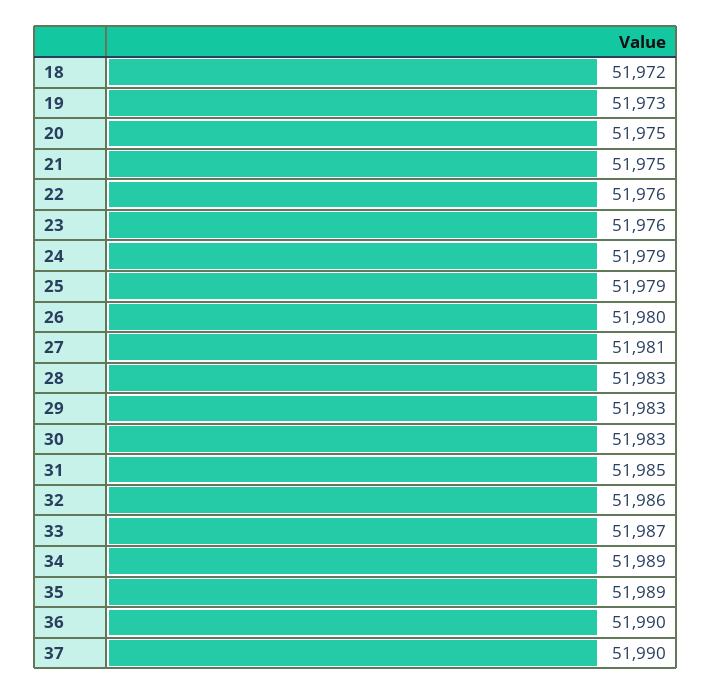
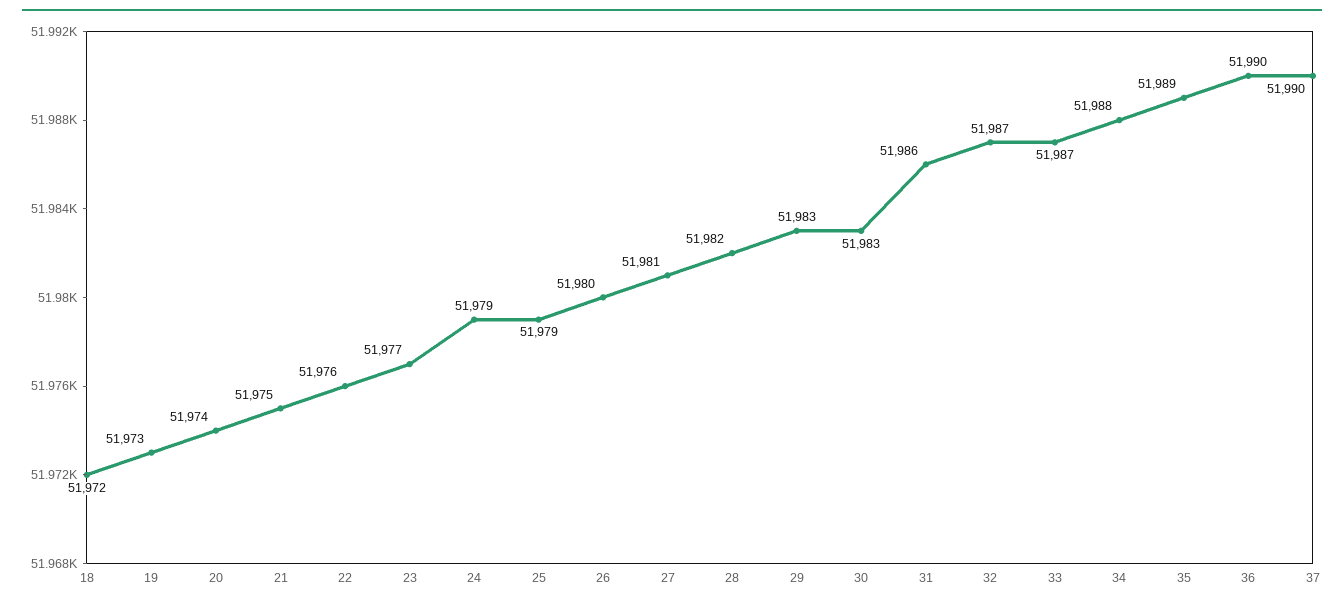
  {
    "18": 51972,
    "19": 51973,
-   "20": 51975,
+   "20": 51974,
    "21": 51975,
    "22": 51976,
-   "23": 51976,
+   "23": 51977,
    "24": 51979,
    "25": 51979,
    "26": 51980,
    "27": 51981,
-   "28": 51983,
+   "28": 51982,
    "29": 51983,
    "30": 51983,
-   "31": 51985,
+   "31": 51986,
-   "32": 51986,
+   "32": 51987,
    "33": 51987,
-   "34": 51989,
+   "34": 51988,
    "35": 51989,
    "36": 51990,
    "37": 51990
  }

